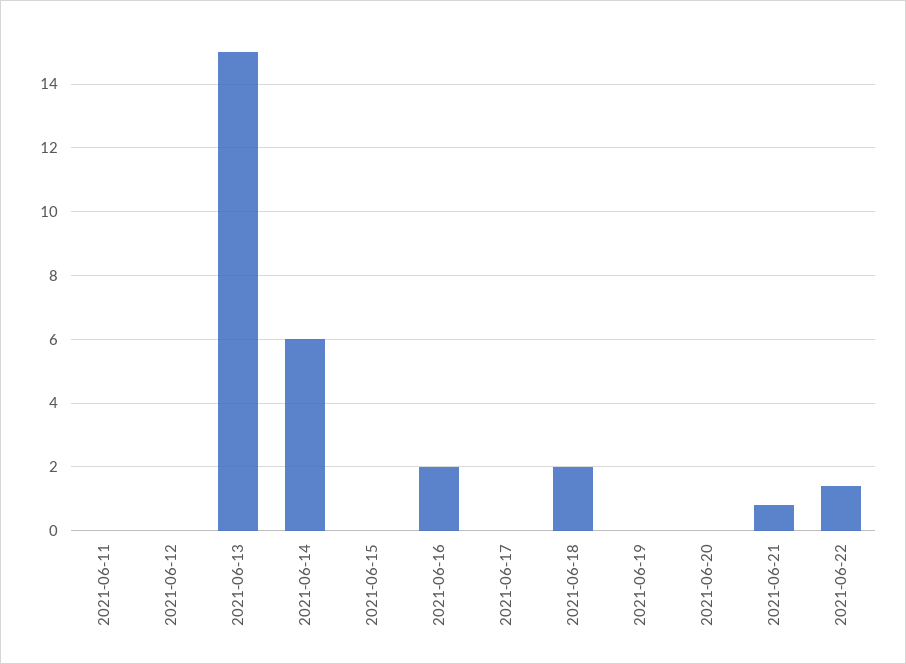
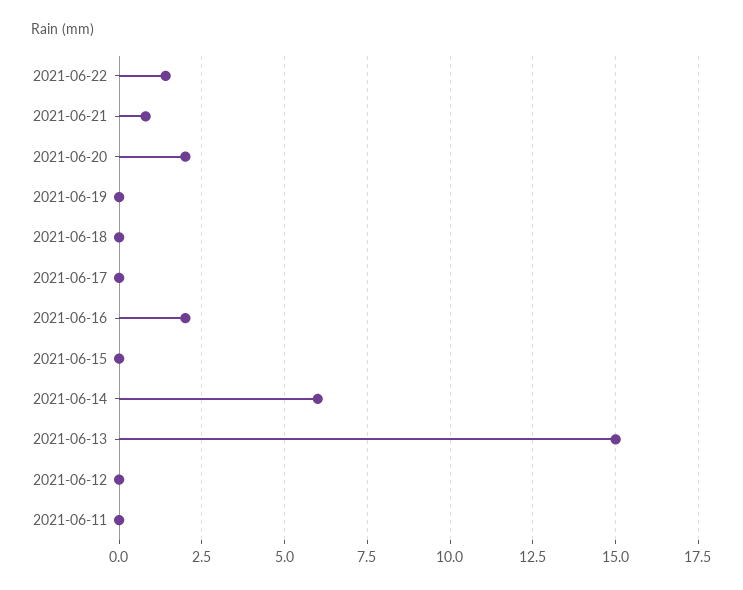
  {
    "2021-06-11": 0,
    "2021-06-12": 0,
    "2021-06-13": 15,
    "2021-06-14": 6,
    "2021-06-15": 0,
    "2021-06-16": 2,
    "2021-06-17": 0,
-   "2021-06-18": 2,
+   "2021-06-18": 0,
    "2021-06-19": 0,
-   "2021-06-20": 0,
+   "2021-06-20": 2,
    "2021-06-21": 1,
    "2021-06-22": 1.5
  }

